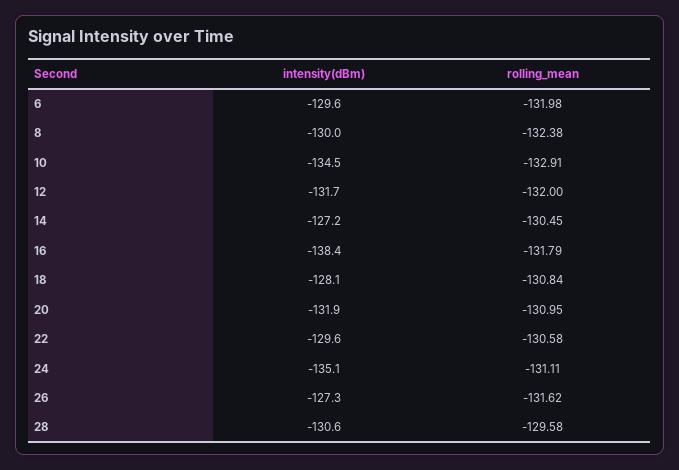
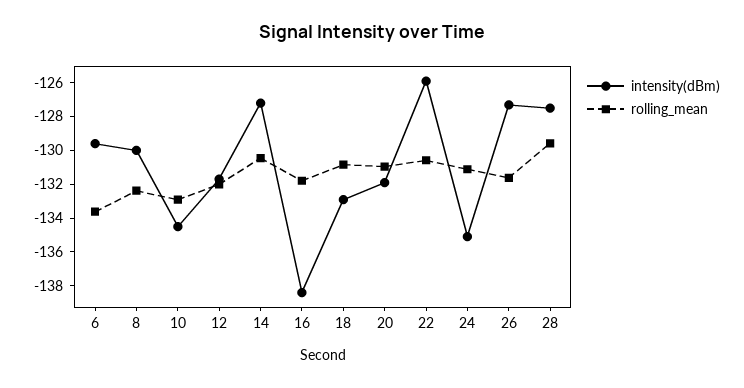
  {
    "intensity(dBm)": {
      "6": -129.6,
      "8": -130,
      "10": -134.5,
      "12": -131.7,
      "14": -127.2,
      "16": -138.4,
-     "18": -128.1,
+     "18": -133,
      "20": -131.9,
-     "22": -129.6,
+     "22": -126,
      "24": -135.1,
      "26": -127.3,
-     "28": -130.6
+     "28": -127.5
    },
    "rolling_mean": {
-     "6": -131.98,
+     "6": -133.5,
      "8": -132.38,
      "10": -132.91,
      "12": -132,
      "14": -130.45,
      "16": -131.79,
      "18": -130.84,
      "20": -130.95,
      "22": -130.58,
      "24": -131.11,
      "26": -131.62,
      "28": -129.58
    }
  }

